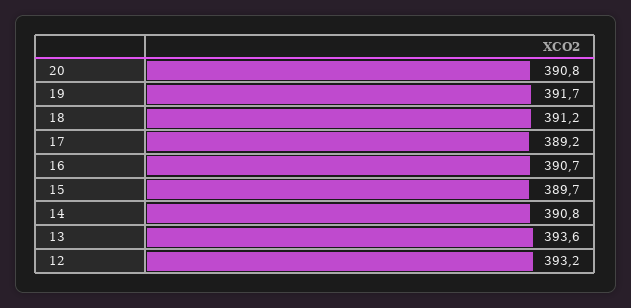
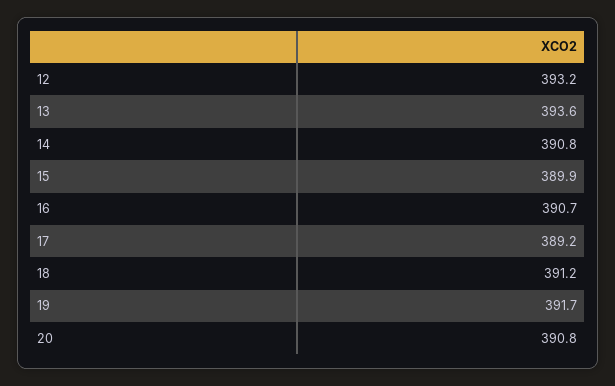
  {
    "20": 390.8,
    "19": 391.7,
    "18": 391.2,
    "17": 389.2,
    "16": 390.7,
-   "15": 389.7,
+   "15": 389.9,
    "14": 390.8,
    "13": 393.6,
    "12": 393.2
  }

